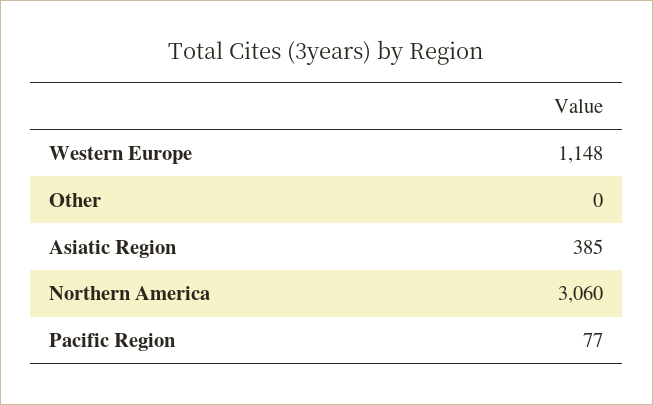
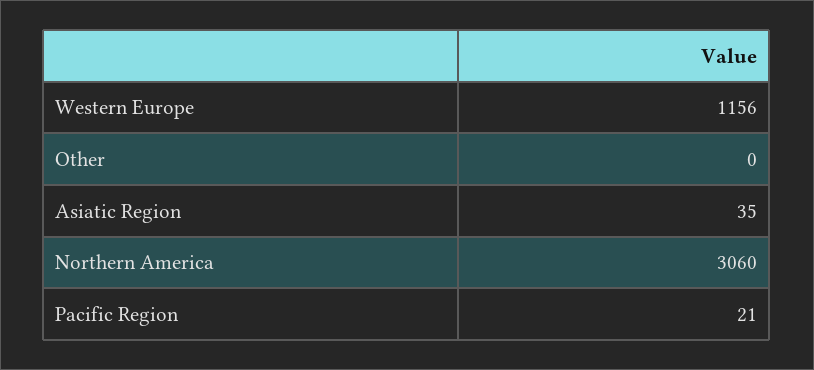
  {
-   "Western Europe": 1148,
+   "Western Europe": 1156,
    "Other": 0,
-   "Asiatic Region": 385,
+   "Asiatic Region": 35,
    "Northern America": 3060,
-   "Pacific Region": 77
+   "Pacific Region": 21
  }

